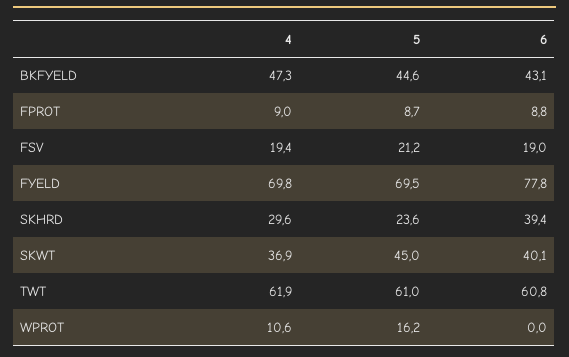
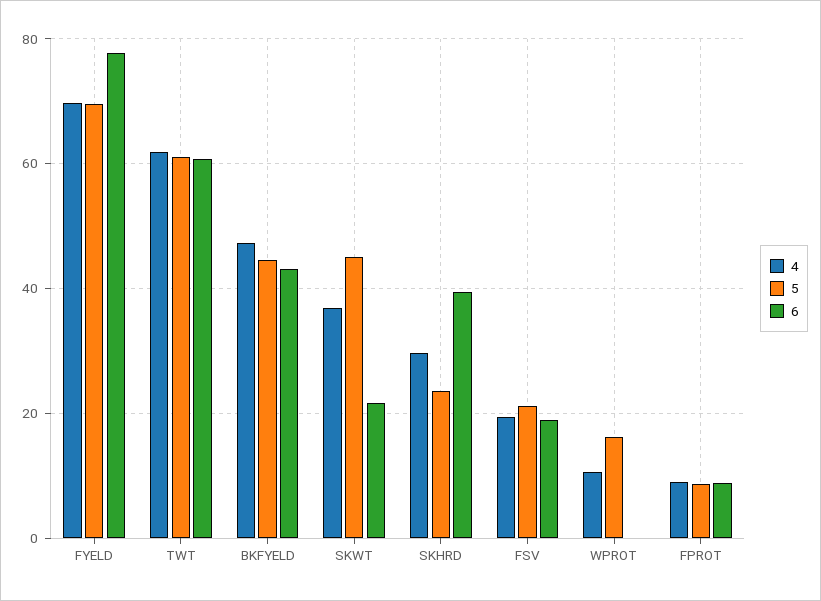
  {
    "4": {
      "BKFYELD": 47.3,
      "FPROT": 9,
      "FSV": 19.4,
      "FYELD": 69.8,
      "SKHRD": 29.6,
      "SKWT": 36.9,
      "TWT": 61.9,
      "WPROT": 10.6
    },
    "5": {
      "BKFYELD": 44.6,
      "FPROT": 8.7,
      "FSV": 21.2,
      "FYELD": 69.5,
      "SKHRD": 23.6,
      "SKWT": 45,
      "TWT": 61,
      "WPROT": 16.2
    },
    "6": {
      "BKFYELD": 43.1,
      "FPROT": 8.8,
      "FSV": 19,
      "FYELD": 77.8,
      "SKHRD": 39.4,
-     "SKWT": 40.1,
+     "SKWT": 22,
      "TWT": 60.8,
      "WPROT": 0
    }
  }

